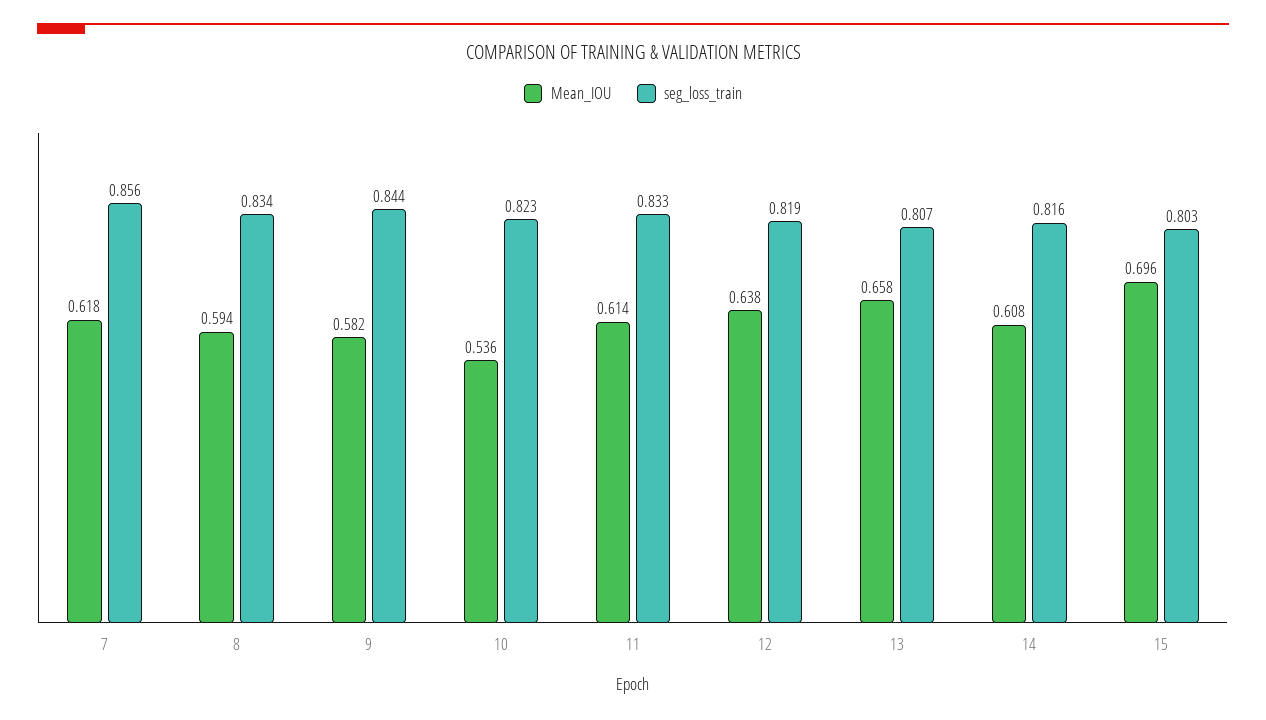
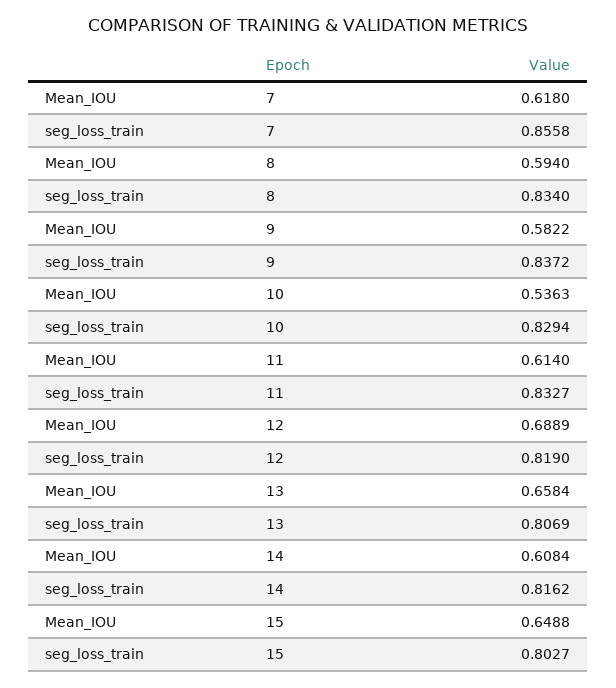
  {
    "Mean_IOU": {
      "7": 0.618,
      "8": 0.594,
      "9": 0.5822,
      "10": 0.5363,
      "11": 0.614,
-     "12": 0.638,
+     "12": 0.6889,
      "13": 0.6584,
      "14": 0.6084,
-     "15": 0.696
+     "15": 0.6488
    },
    "seg_loss_train": {
      "7": 0.8558,
      "8": 0.834,
-     "9": 0.844,
+     "9": 0.8372,
-     "10": 0.823,
+     "10": 0.8294,
      "11": 0.8327,
      "12": 0.819,
      "13": 0.8069,
      "14": 0.8162,
      "15": 0.8027
    }
  }

